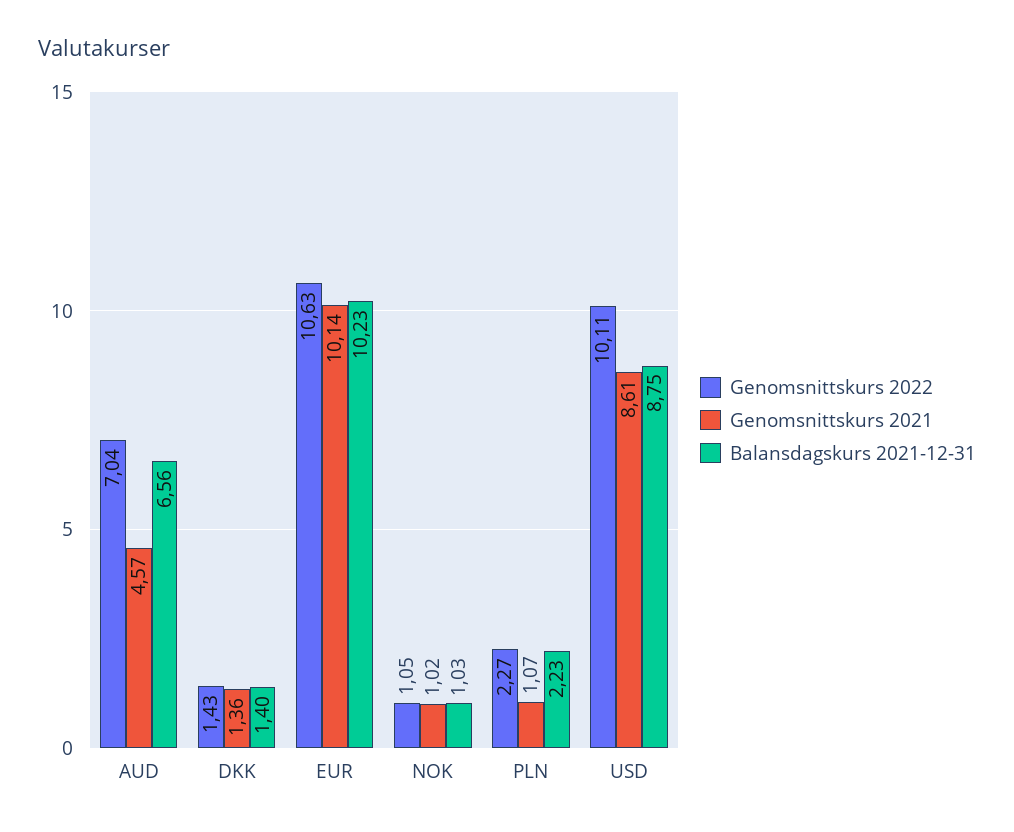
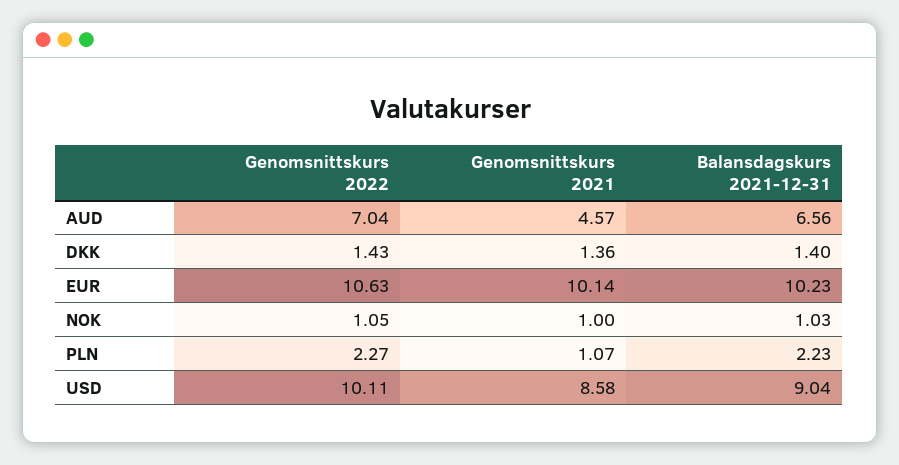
  {
    "Genomsnittskurs 2022": {
      "AUD": 7.04,
      "DKK": 1.43,
      "EUR": 10.63,
      "NOK": 1.05,
      "PLN": 2.27,
      "USD": 10.11
    },
    "Genomsnittskurs 2021": {
      "AUD": 4.57,
      "DKK": 1.36,
      "EUR": 10.14,
-     "NOK": 1.02,
+     "NOK": 1,
      "PLN": 1.07,
-     "USD": 8.61
+     "USD": 8.58
    },
    "Balansdagskurs 2021-12-31": {
      "AUD": 6.56,
      "DKK": 1.4,
      "EUR": 10.23,
      "NOK": 1.03,
      "PLN": 2.23,
-     "USD": 8.75
+     "USD": 9.04
    }
  }

